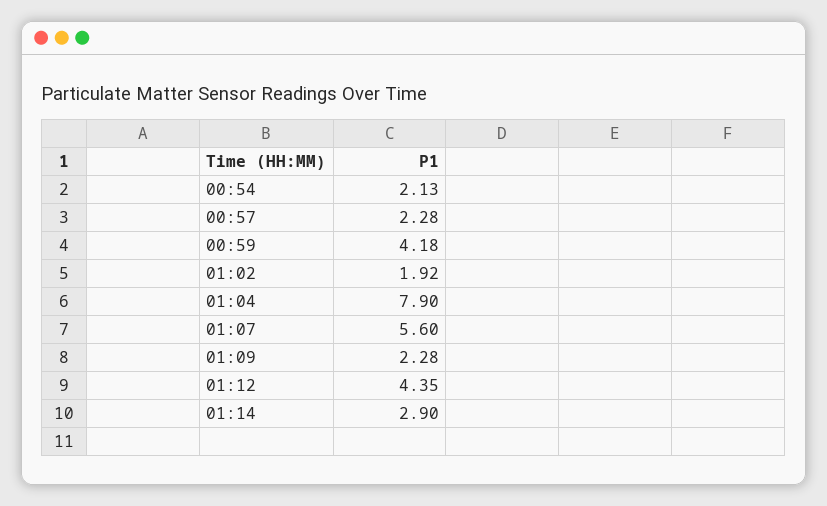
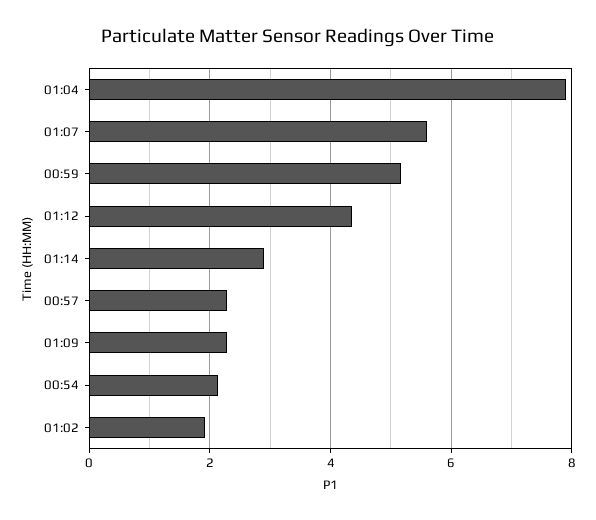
  {
    "00:54": 2.13,
    "00:57": 2.28,
-   "00:59": 4.18,
+   "00:59": 5.2,
    "01:02": 1.92,
    "01:04": 7.9,
    "01:07": 5.6,
    "01:09": 2.28,
    "01:12": 4.35,
    "01:14": 2.9
  }

